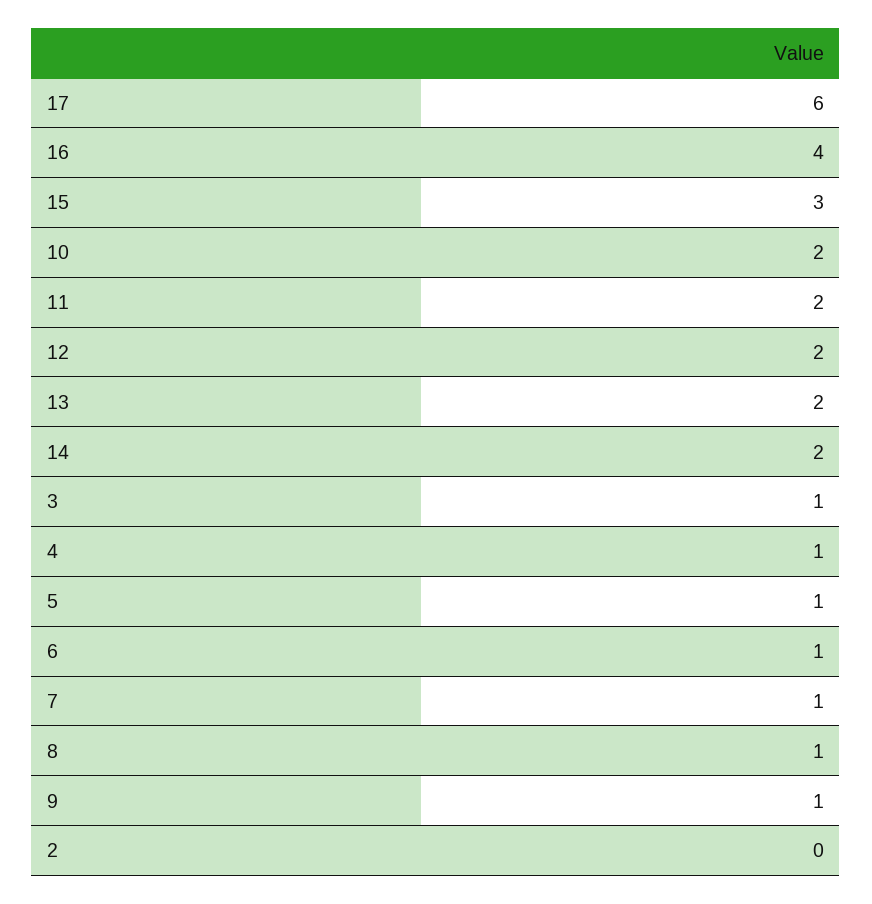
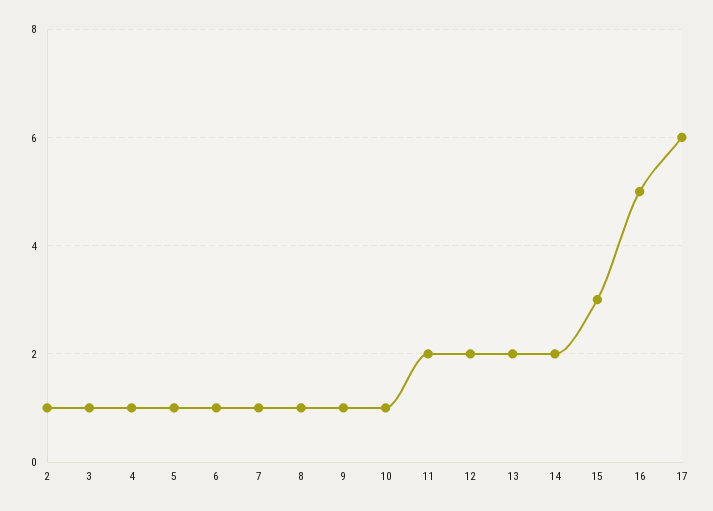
  {
    "17": 6,
-   "16": 4,
+   "16": 5,
    "15": 3,
-   "10": 2,
+   "10": 1,
    "11": 2,
    "12": 2,
    "13": 2,
    "14": 2,
    "3": 1,
    "4": 1,
    "5": 1,
    "6": 1,
    "7": 1,
    "8": 1,
    "9": 1,
-   "2": 0
+   "2": 1
  }

